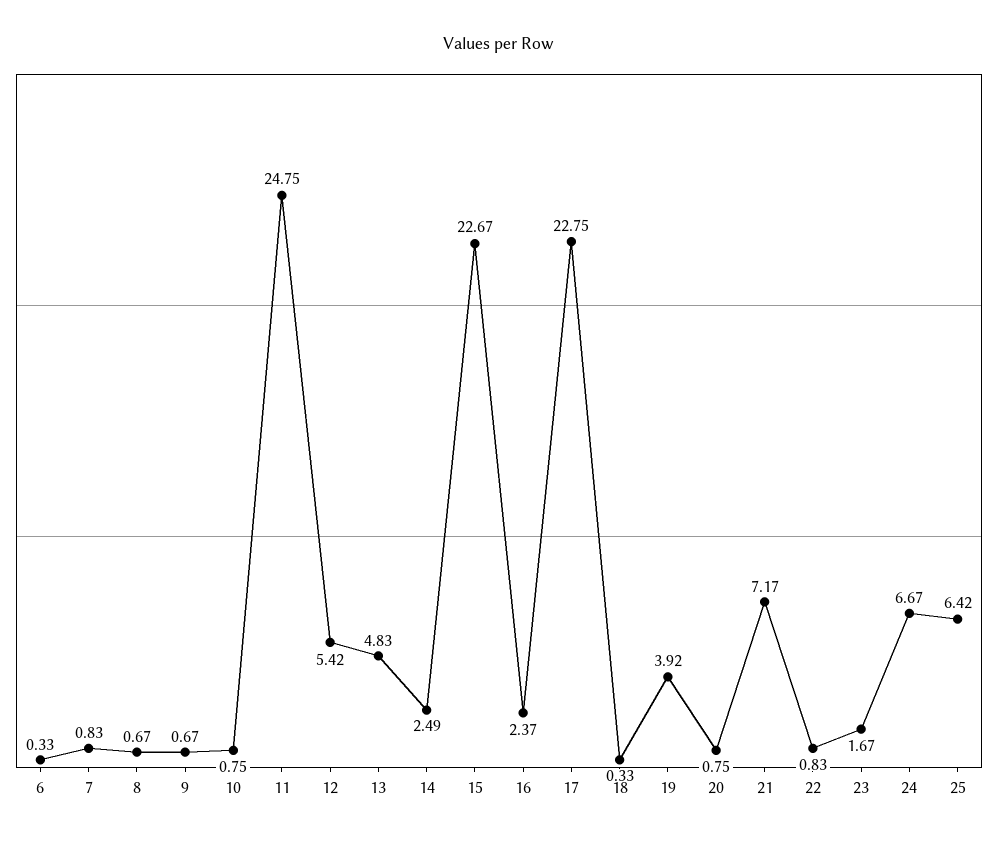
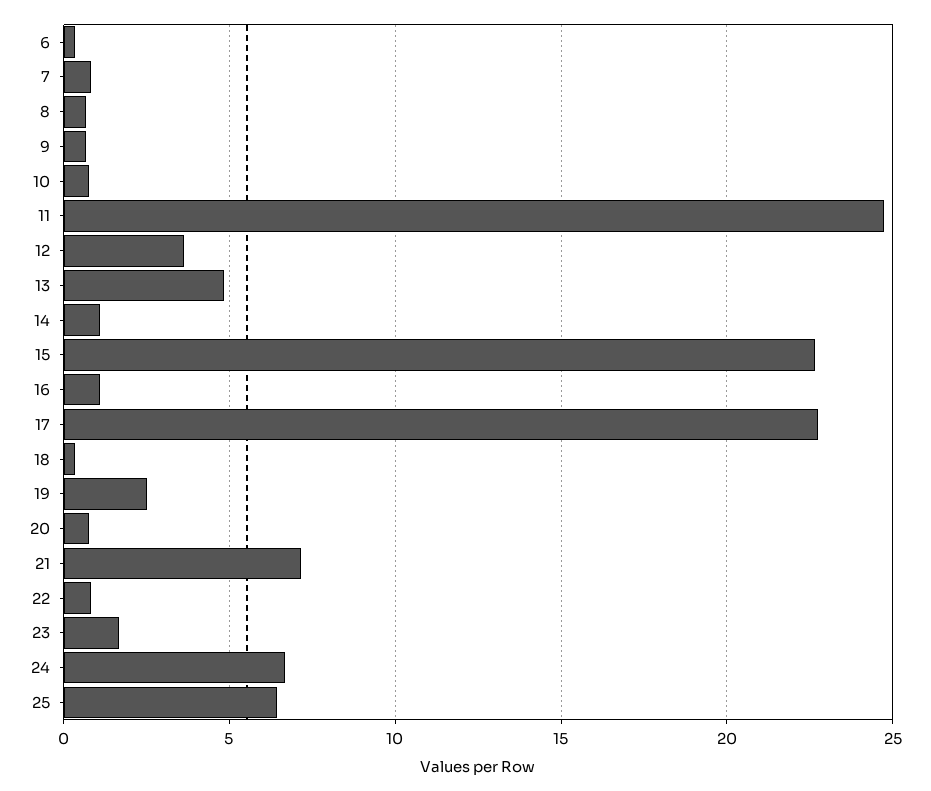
  {
    "6": 0.33,
    "7": 0.83,
    "8": 0.67,
    "9": 0.67,
    "10": 0.75,
    "11": 24.75,
-   "12": 5.42,
+   "12": 3.5,
    "13": 4.83,
-   "14": 2.49,
+   "14": 1,
    "15": 22.67,
-   "16": 2.37,
+   "16": 1,
    "17": 22.75,
    "18": 0.33,
-   "19": 3.92,
+   "19": 2.5,
    "20": 0.75,
    "21": 7.17,
    "22": 0.83,
    "23": 1.67,
    "24": 6.67,
    "25": 6.42
  }

